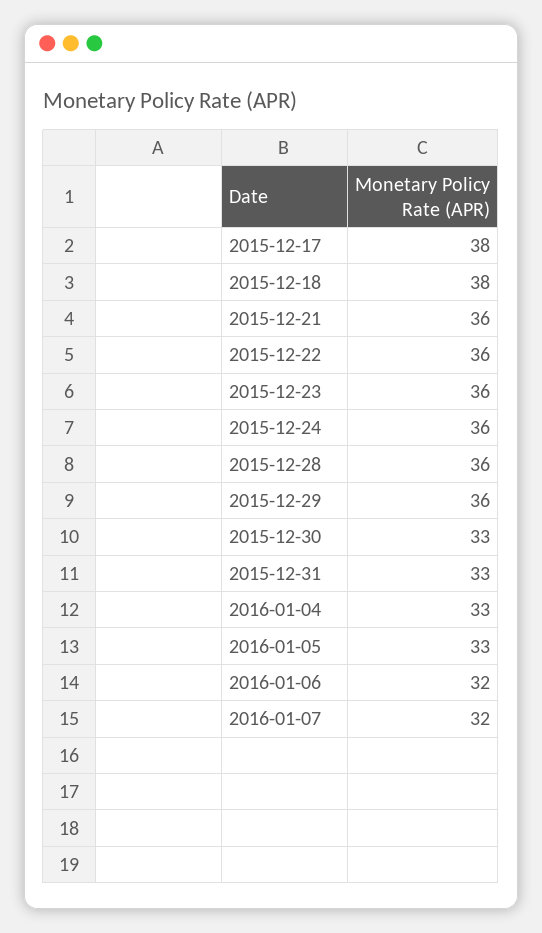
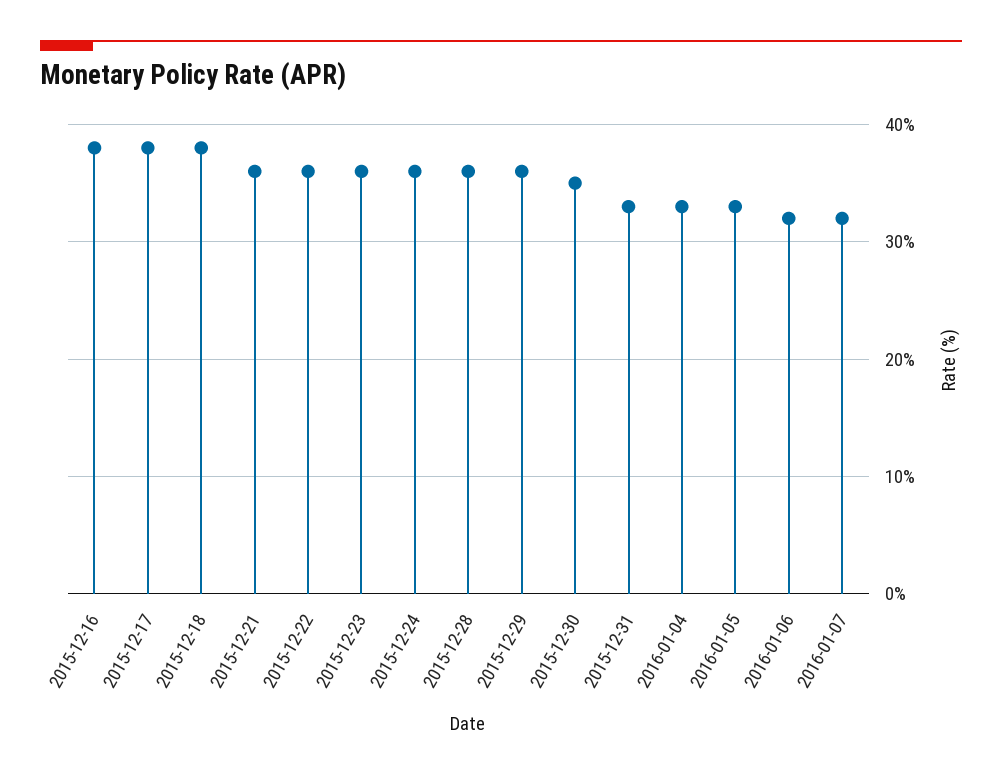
  {
    "2015-12-17": 38,
    "2015-12-18": 38,
    "2015-12-21": 36,
    "2015-12-22": 36,
    "2015-12-23": 36,
    "2015-12-24": 36,
    "2015-12-28": 36,
    "2015-12-29": 36,
-   "2015-12-30": 33,
+   "2015-12-30": 35,
    "2015-12-31": 33,
    "2016-01-04": 33,
    "2016-01-05": 33,
    "2016-01-06": 32,
-   "2016-01-07": 32
+   "2016-01-07": 32,
+   "2015-12-16": 38
  }

